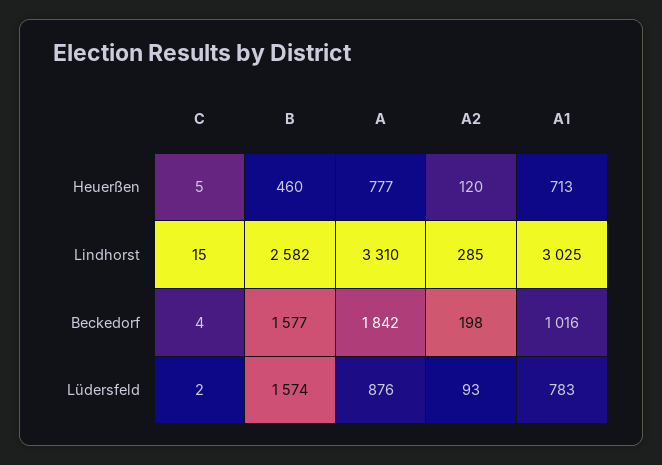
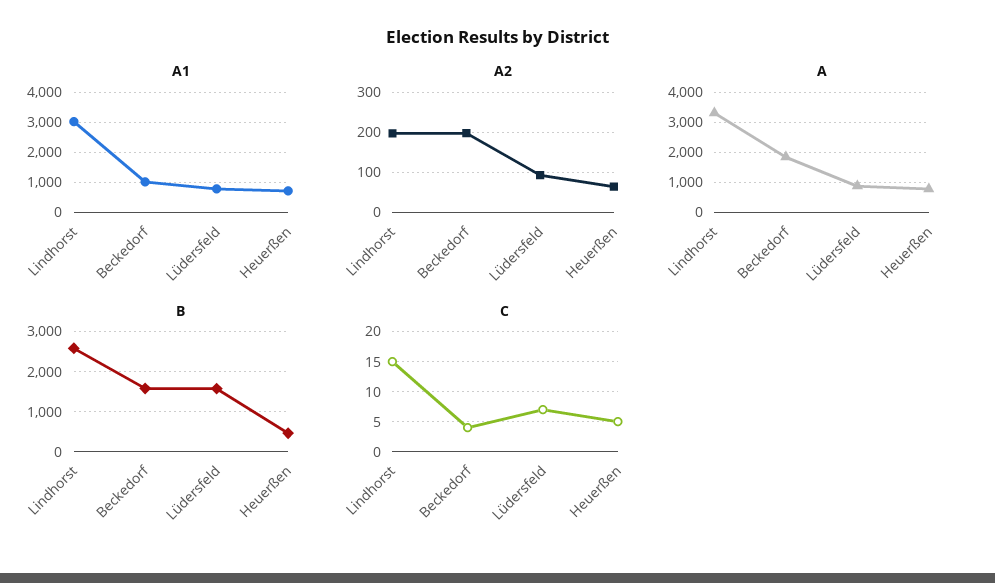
  {
    "C": {
      "Heuerßen": 5,
      "Lindhorst": 15,
      "Beckedorf": 4,
-     "Lüdersfeld": 2
+     "Lüdersfeld": 7
    },
    "B": {
      "Heuerßen": 460,
      "Lindhorst": 2582,
      "Beckedorf": 1577,
      "Lüdersfeld": 1574
    },
    "A": {
      "Heuerßen": 777,
      "Lindhorst": 3310,
      "Beckedorf": 1842,
      "Lüdersfeld": 876
    },
    "A2": {
-     "Heuerßen": 120,
+     "Heuerßen": 60,
-     "Lindhorst": 285,
+     "Lindhorst": 200,
      "Beckedorf": 198,
      "Lüdersfeld": 93
    },
    "A1": {
      "Heuerßen": 713,
      "Lindhorst": 3025,
      "Beckedorf": 1016,
      "Lüdersfeld": 783
    }
  }

